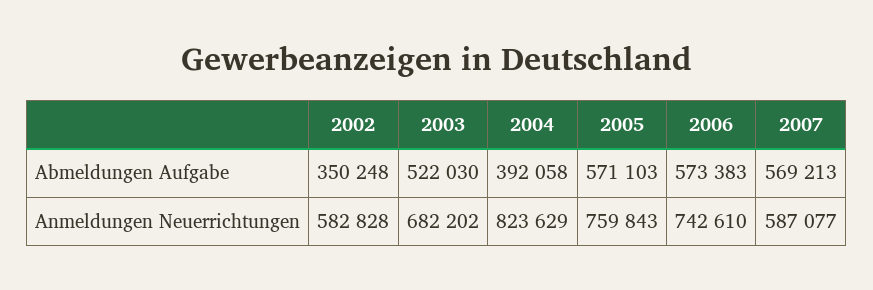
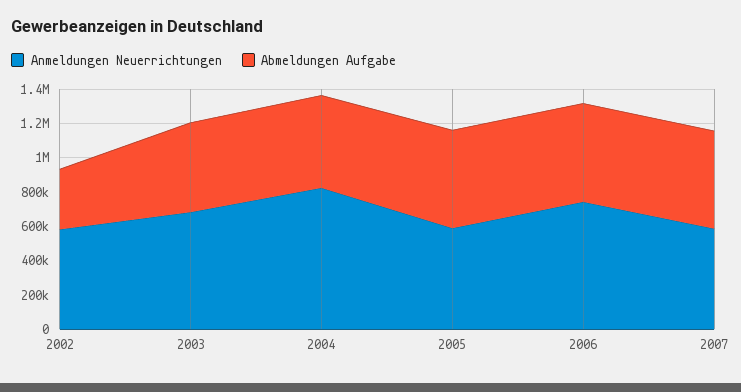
  {
    "Abmeldungen Aufgabe": {
      "2002": 350248,
      "2003": 522030,
-     "2004": 392058,
+     "2004": 550000,
      "2005": 571103,
      "2006": 573383,
      "2007": 569213
    },
    "Anmeldungen Neuerrichtungen": {
      "2002": 582828,
      "2003": 682202,
      "2004": 823629,
-     "2005": 759843,
+     "2005": 600000,
      "2006": 742610,
      "2007": 587077
    }
  }

